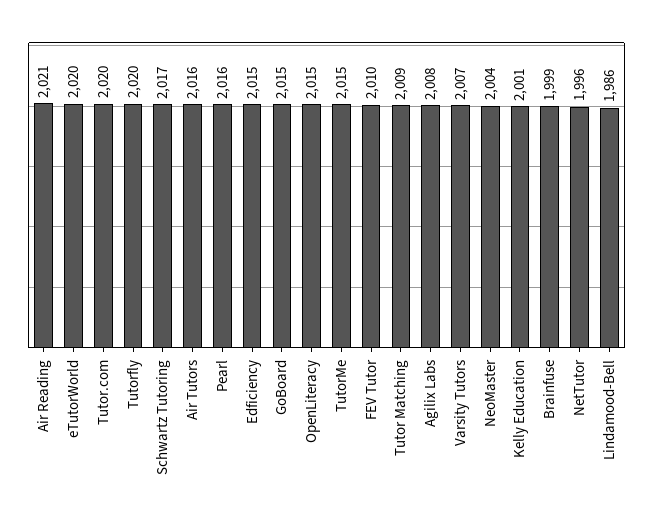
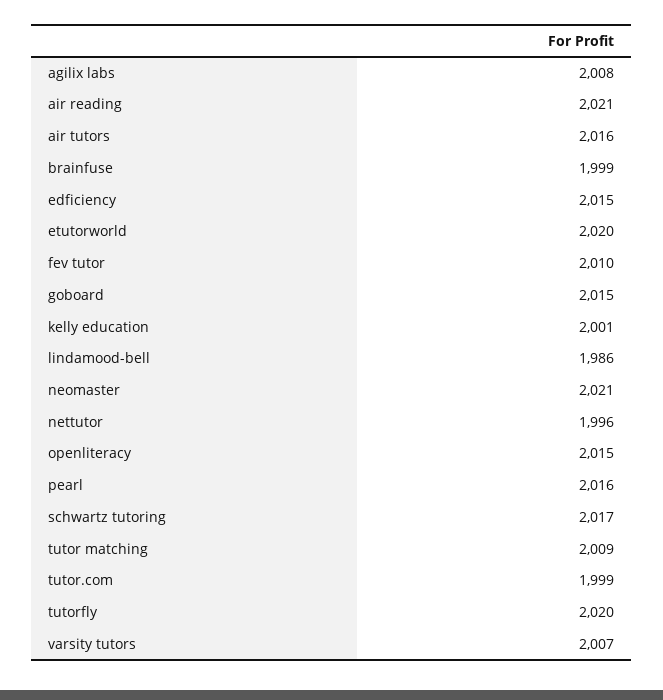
  {
    "Air Reading": 2021,
    "eTutorWorld": 2020,
-   "Tutor.com": 2020,
+   "Tutor.com": 1999,
    "Tutorfly": 2020,
    "Schwartz Tutoring": 2017,
    "Air Tutors": 2016,
    "Pearl": 2016,
    "Edficiency": 2015,
    "GoBoard": 2015,
    "OpenLiteracy": 2015,
-   "TutorMe": 2015,
    "FEV Tutor": 2010,
    "Tutor Matching": 2009,
    "Agilix Labs": 2008,
    "Varsity Tutors": 2007,
-   "NeoMaster": 2004,
+   "NeoMaster": 2021,
    "Kelly Education": 2001,
    "Brainfuse": 1999,
    "NetTutor": 1996,
    "Lindamood-Bell": 1986
  }

